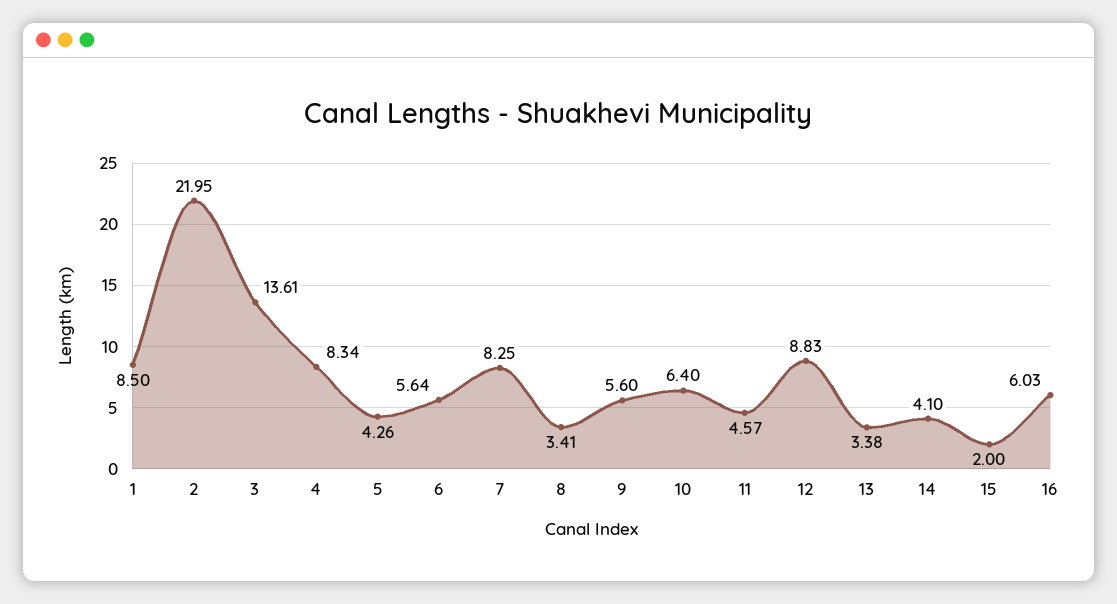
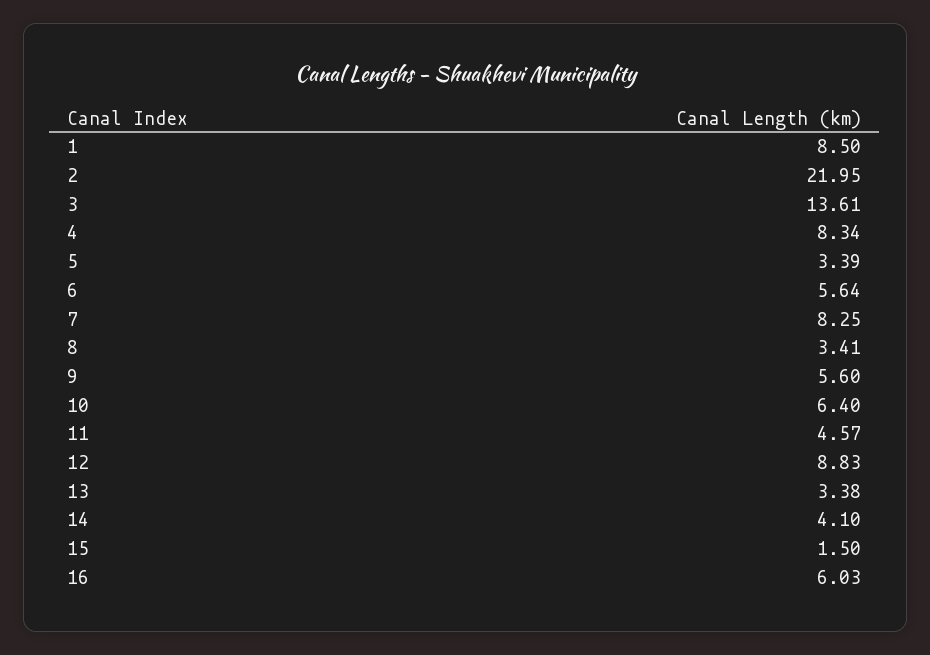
  {
    "1": 8.5,
    "2": 21.95,
    "3": 13.61,
    "4": 8.34,
-   "5": 4.26,
+   "5": 3.39,
    "6": 5.64,
    "7": 8.25,
    "8": 3.41,
    "9": 5.6,
    "10": 6.4,
    "11": 4.57,
    "12": 8.83,
    "13": 3.38,
    "14": 4.1,
-   "15": 2,
+   "15": 1.5,
    "16": 6.03
  }

